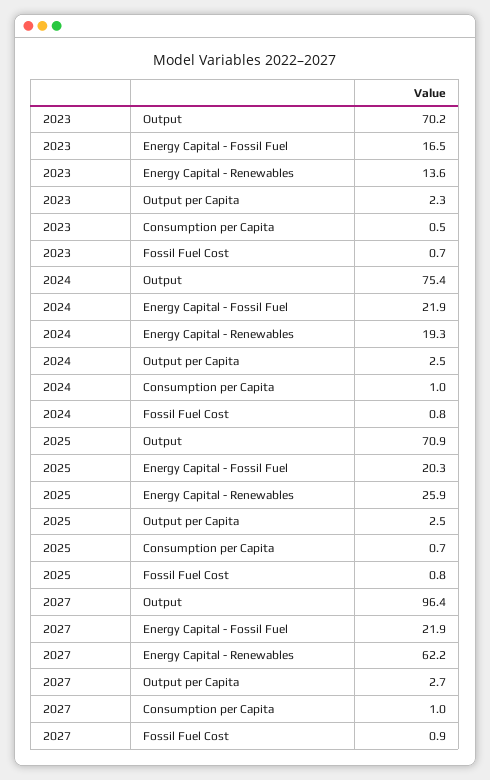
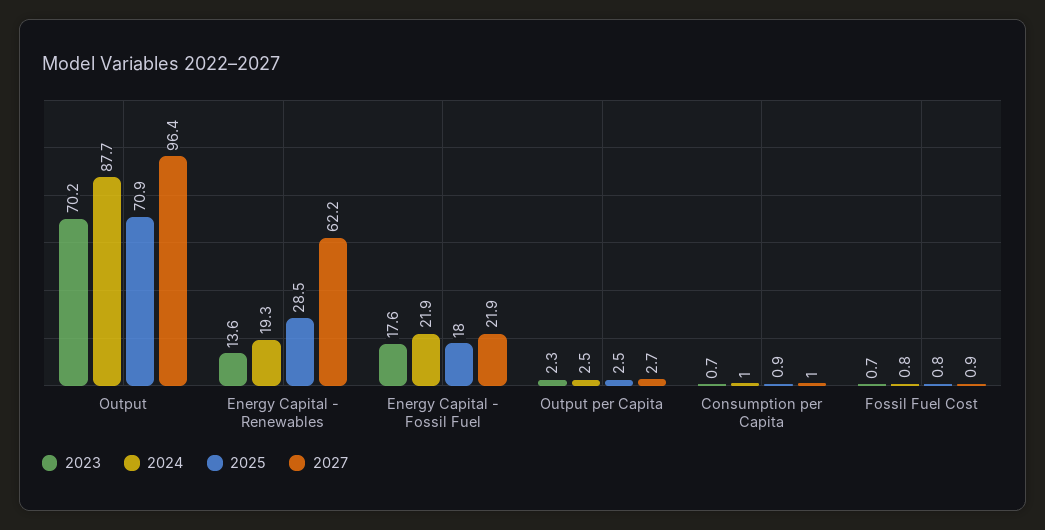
  {
    "2023": {
      "Output": 70.2,
-     "Energy Capital - Fossil Fuel": 16.5,
+     "Energy Capital - Fossil Fuel": 17.6,
      "Energy Capital - Renewables": 13.6,
      "Output per Capita": 2.3,
-     "Consumption per Capita": 0.5,
+     "Consumption per Capita": 0.7,
      "Fossil Fuel Cost": 0.7
    },
    "2024": {
-     "Output": 75.4,
+     "Output": 87.7,
      "Energy Capital - Fossil Fuel": 21.9,
      "Energy Capital - Renewables": 19.3,
      "Output per Capita": 2.5,
      "Consumption per Capita": 1,
      "Fossil Fuel Cost": 0.8
    },
    "2025": {
      "Output": 70.9,
-     "Energy Capital - Fossil Fuel": 20.3,
+     "Energy Capital - Fossil Fuel": 18,
-     "Energy Capital - Renewables": 25.9,
+     "Energy Capital - Renewables": 28.5,
      "Output per Capita": 2.5,
-     "Consumption per Capita": 0.7,
+     "Consumption per Capita": 0.9,
      "Fossil Fuel Cost": 0.8
    },
    "2027": {
      "Output": 96.4,
      "Energy Capital - Fossil Fuel": 21.9,
      "Energy Capital - Renewables": 62.2,
      "Output per Capita": 2.7,
      "Consumption per Capita": 1,
      "Fossil Fuel Cost": 0.9
    }
  }

